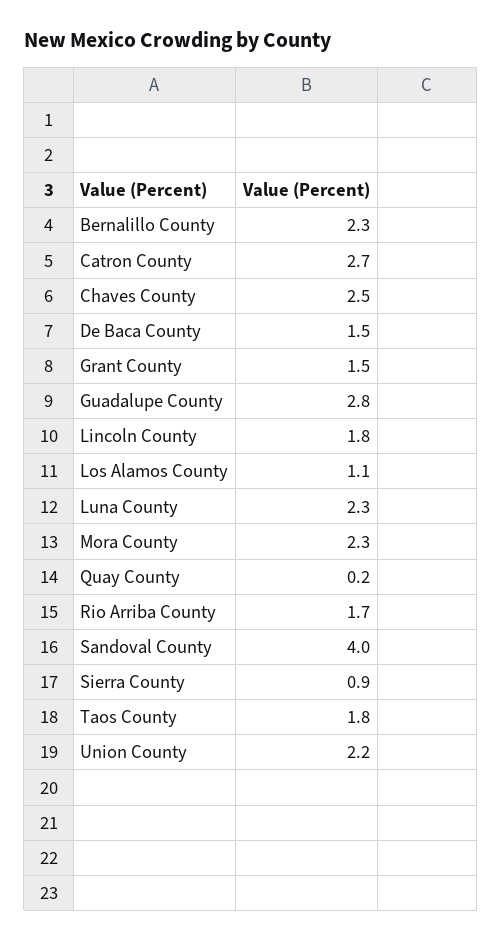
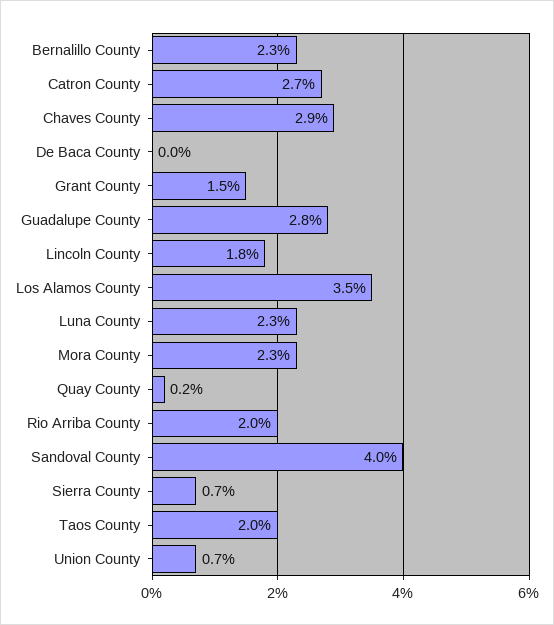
  {
    "Bernalillo County": 2.3,
    "Catron County": 2.7,
-   "Chaves County": 2.5,
+   "Chaves County": 2.9,
-   "De Baca County": 1.5,
+   "De Baca County": 0,
    "Grant County": 1.5,
    "Guadalupe County": 2.8,
    "Lincoln County": 1.8,
-   "Los Alamos County": 1.1,
+   "Los Alamos County": 3.5,
    "Luna County": 2.3,
    "Mora County": 2.3,
    "Quay County": 0.2,
-   "Rio Arriba County": 1.7,
+   "Rio Arriba County": 2,
    "Sandoval County": 4,
-   "Sierra County": 0.9,
+   "Sierra County": 0.7,
-   "Taos County": 1.8,
+   "Taos County": 2,
-   "Union County": 2.2
+   "Union County": 0.7
  }

